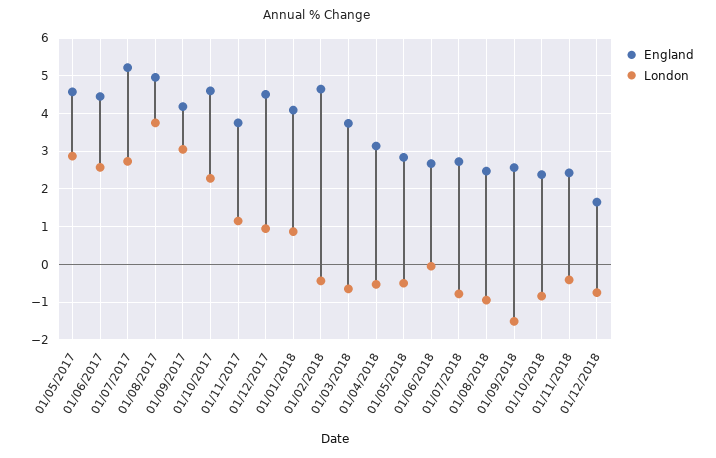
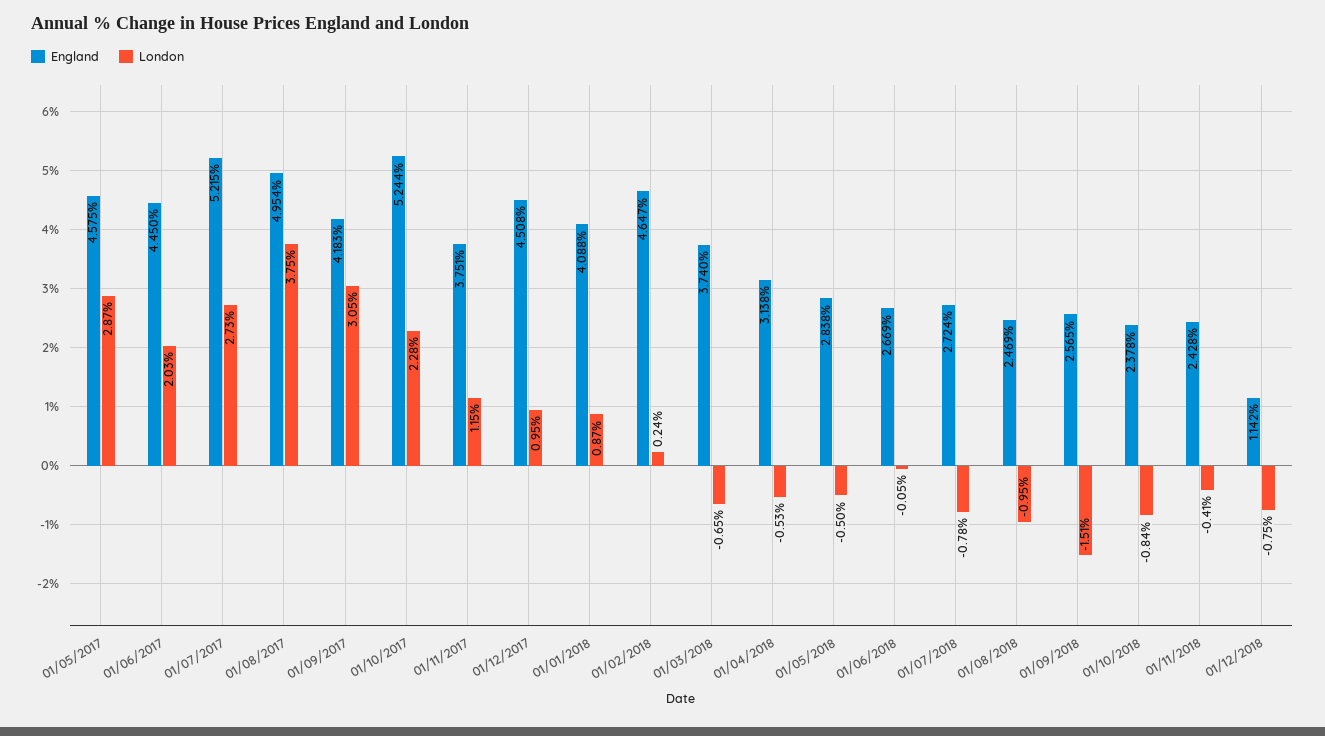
  {
    "England": {
      "01/05/2017": 4.575,
      "01/06/2017": 4.45,
      "01/07/2017": 5.215,
      "01/08/2017": 4.954,
      "01/09/2017": 4.183,
-     "01/10/2017": 4.6,
+     "01/10/2017": 5.244,
      "01/11/2017": 3.751,
      "01/12/2017": 4.508,
      "01/01/2018": 4.088,
      "01/02/2018": 4.647,
      "01/03/2018": 3.74,
      "01/04/2018": 3.138,
      "01/05/2018": 2.838,
      "01/06/2018": 2.669,
      "01/07/2018": 2.724,
      "01/08/2018": 2.469,
      "01/09/2018": 2.565,
      "01/10/2018": 2.378,
      "01/11/2018": 2.428,
-     "01/12/2018": 1.6
+     "01/12/2018": 1.142
    },
    "London": {
      "01/05/2017": 2.87,
-     "01/06/2017": 2.6,
+     "01/06/2017": 2.03,
      "01/07/2017": 2.73,
      "01/08/2017": 3.75,
      "01/09/2017": 3.05,
      "01/10/2017": 2.28,
      "01/11/2017": 1.15,
      "01/12/2017": 0.95,
      "01/01/2018": 0.87,
-     "01/02/2018": -0.4,
+     "01/02/2018": 0.24,
      "01/03/2018": -0.65,
      "01/04/2018": -0.53,
      "01/05/2018": -0.5,
      "01/06/2018": -0.05,
      "01/07/2018": -0.78,
      "01/08/2018": -0.95,
      "01/09/2018": -1.51,
      "01/10/2018": -0.84,
      "01/11/2018": -0.41,
      "01/12/2018": -0.75
    }
  }

